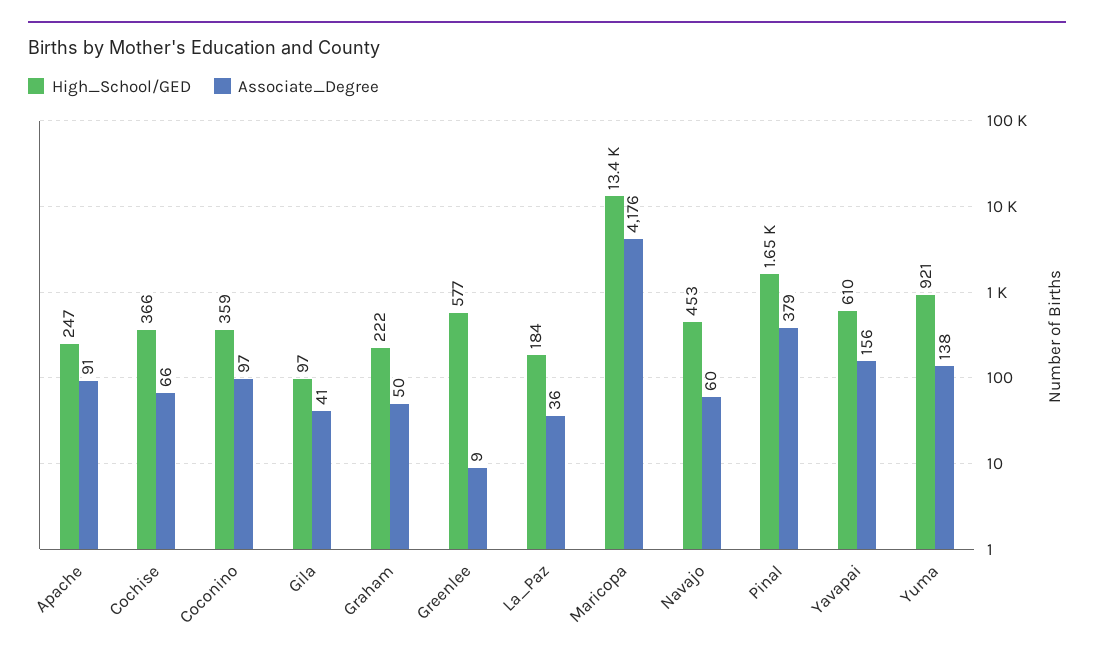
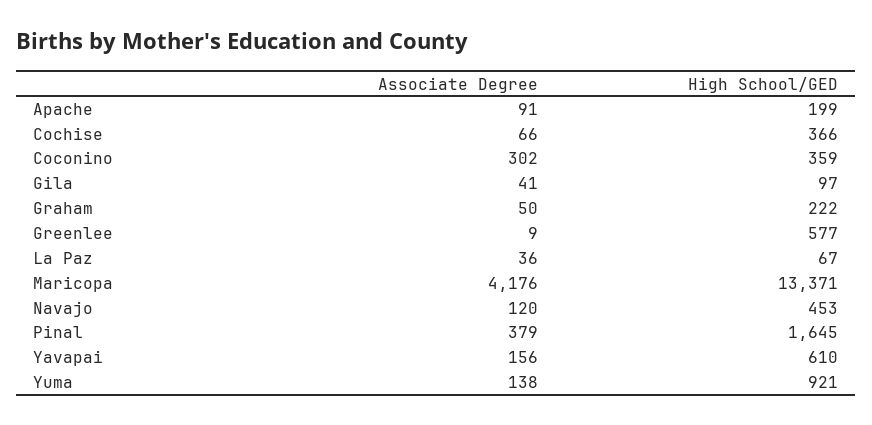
  {
    "High_School/GED": {
-     "Apache": 247,
+     "Apache": 199,
      "Cochise": 366,
      "Coconino": 359,
      "Gila": 97,
      "Graham": 222,
      "Greenlee": 577,
-     "La_Paz": 184,
+     "La_Paz": 67,
      "Maricopa": 13371,
      "Navajo": 453,
      "Pinal": 1645,
      "Yavapai": 610,
      "Yuma": 921
    },
    "Associate_Degree": {
      "Apache": 91,
      "Cochise": 66,
-     "Coconino": 97,
+     "Coconino": 302,
      "Gila": 41,
      "Graham": 50,
      "Greenlee": 9,
      "La_Paz": 36,
      "Maricopa": 4176,
-     "Navajo": 60,
+     "Navajo": 120,
      "Pinal": 379,
      "Yavapai": 156,
      "Yuma": 138
    }
  }

